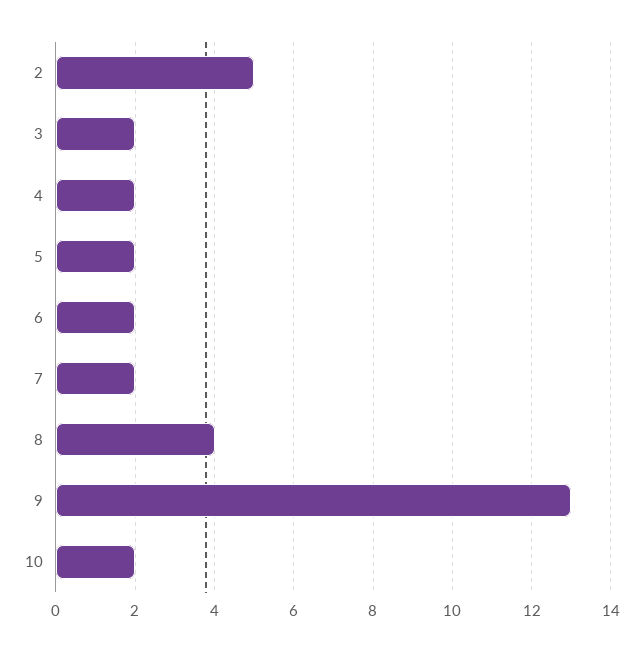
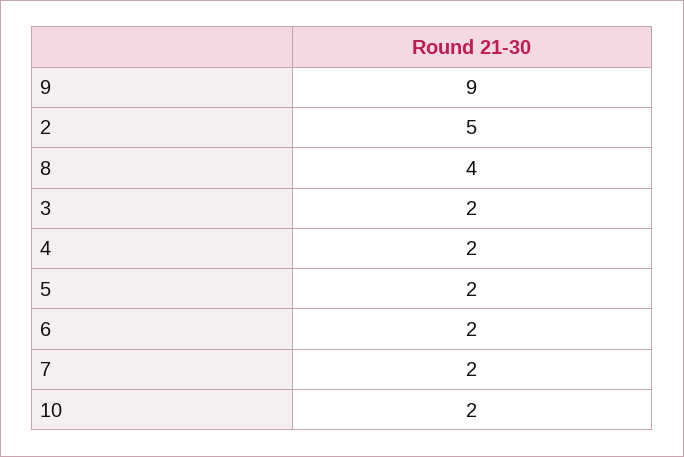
  {
    "2": 5,
    "3": 2,
    "4": 2,
    "5": 2,
    "6": 2,
    "7": 2,
    "8": 4,
-   "9": 13,
+   "9": 9,
    "10": 2
  }

